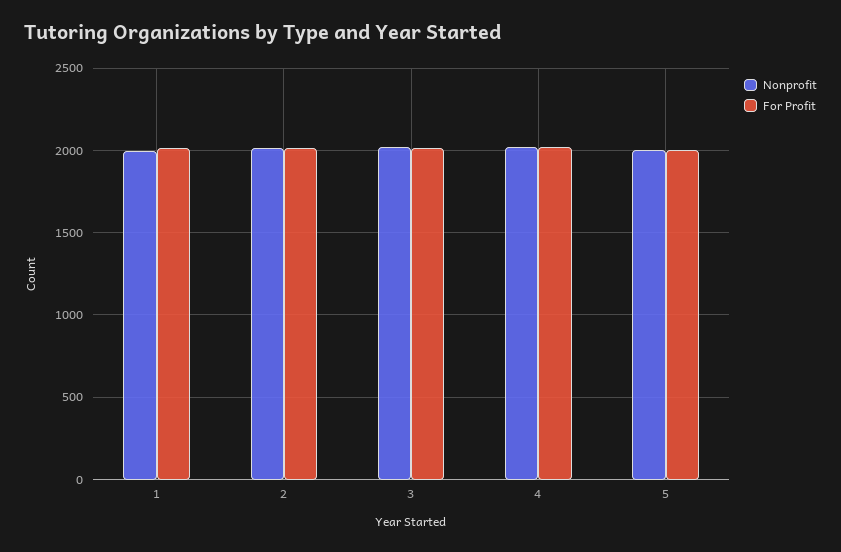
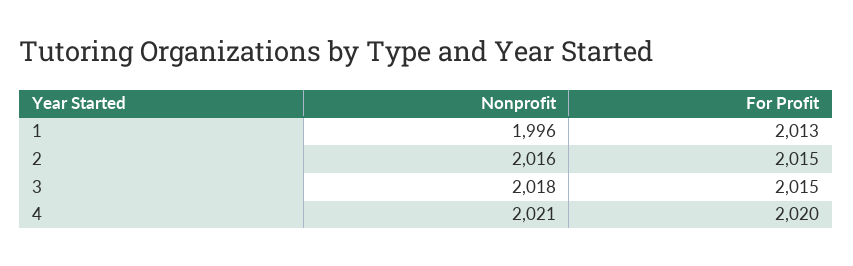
  {
    "Nonprofit": {
      "1": 1996,
      "2": 2016,
      "3": 2018,
-     "4": 2021,
+     "4": 2021
-     "5": 2000
    },
    "For Profit": {
      "1": 2013,
      "2": 2015,
      "3": 2015,
-     "4": 2020,
+     "4": 2020
-     "5": 2000
    }
  }

